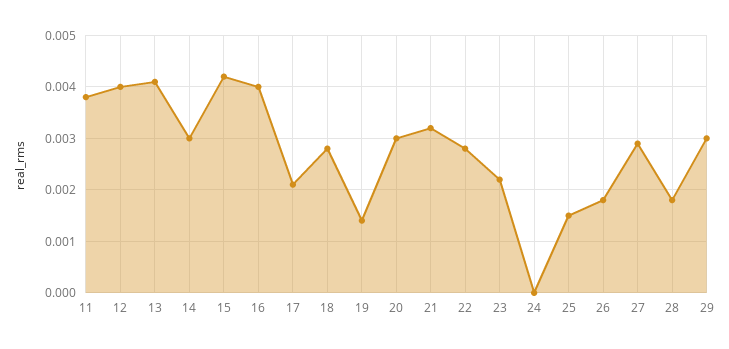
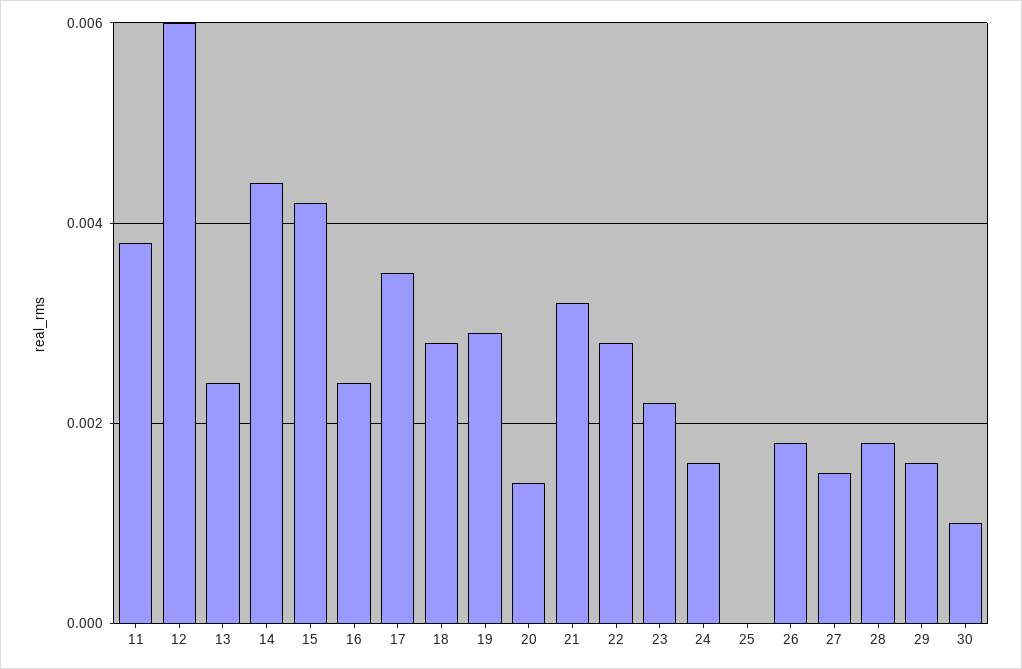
  {
    "11": 0.004,
-   "12": 0.004,
+   "12": 0.006,
-   "13": 0.004,
+   "13": 0.0025,
-   "14": 0.003,
+   "14": 0.0045,
    "15": 0.004,
-   "16": 0.004,
+   "16": 0.0025,
-   "17": 0.002,
+   "17": 0.0035,
    "18": 0.003,
-   "19": 0.0015,
+   "19": 0.003,
-   "20": 0.003,
+   "20": 0.0015,
    "21": 0.003,
    "22": 0.003,
    "23": 0.002,
-   "24": 0,
+   "24": 0.0015,
-   "25": 0.0015,
+   "25": 0,
    "26": 0.002,
-   "27": 0.003,
+   "27": 0.0015,
    "28": 0.002,
-   "29": 0.003
+   "29": 0.0015,
+   "30": 0.001
  }

